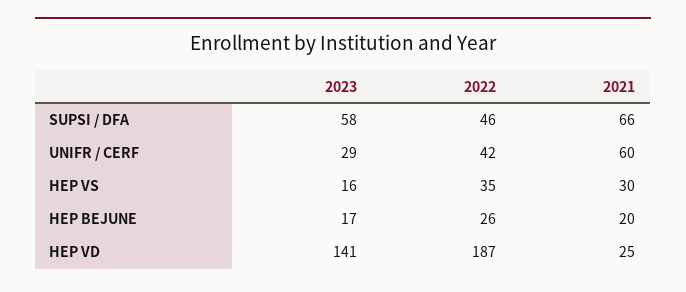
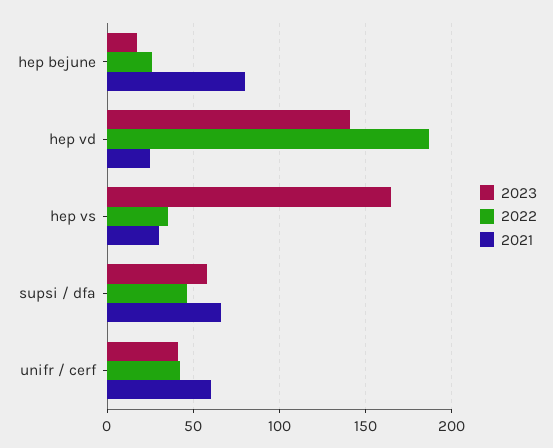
  {
    "2023": {
      "SUPSI / DFA": 58,
-     "UNIFR / CERF": 29,
+     "UNIFR / CERF": 40,
-     "HEP VS": 16,
+     "HEP VS": 165,
      "HEP BEJUNE": 17,
      "HEP VD": 141
    },
    "2022": {
      "SUPSI / DFA": 46,
      "UNIFR / CERF": 42,
      "HEP VS": 35,
      "HEP BEJUNE": 26,
      "HEP VD": 187
    },
    "2021": {
      "SUPSI / DFA": 66,
      "UNIFR / CERF": 60,
      "HEP VS": 30,
-     "HEP BEJUNE": 20,
+     "HEP BEJUNE": 80,
      "HEP VD": 25
    }
  }

